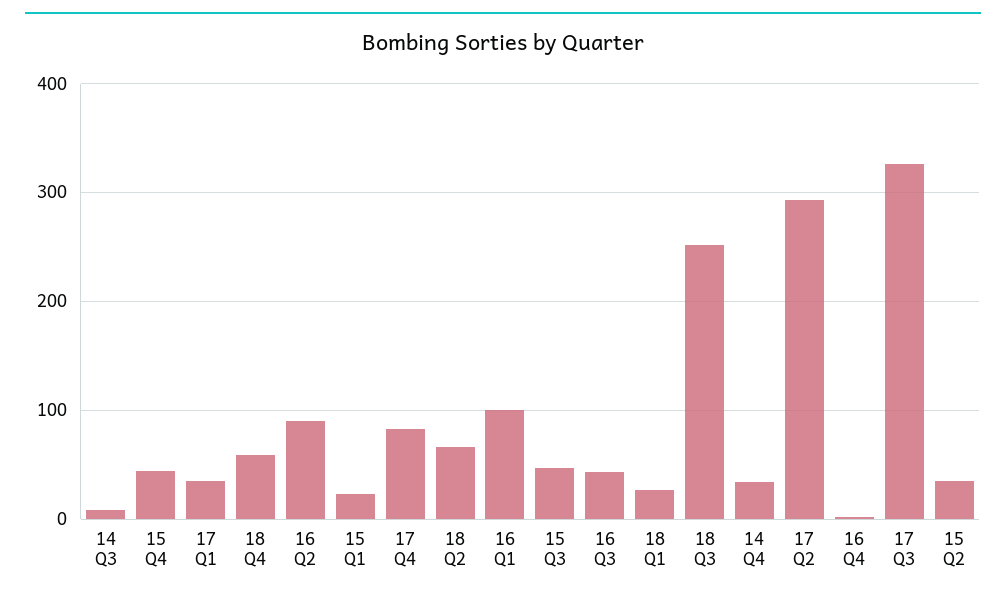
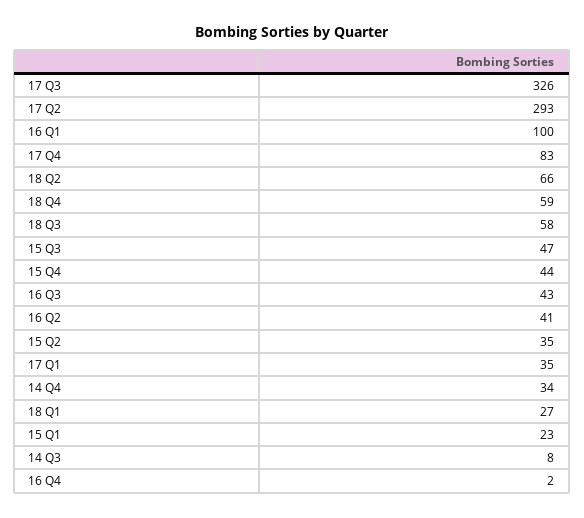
  {
    "14 Q3": 8,
    "15 Q4": 44,
    "17 Q1": 35,
    "18 Q4": 59,
-   "16 Q2": 90,
+   "16 Q2": 41,
    "15 Q1": 23,
    "17 Q4": 83,
    "18 Q2": 66,
    "16 Q1": 100,
    "15 Q3": 47,
    "16 Q3": 43,
    "18 Q1": 27,
-   "18 Q3": 250,
+   "18 Q3": 58,
    "14 Q4": 34,
    "17 Q2": 293,
    "16 Q4": 2,
    "17 Q3": 326,
    "15 Q2": 35
  }

